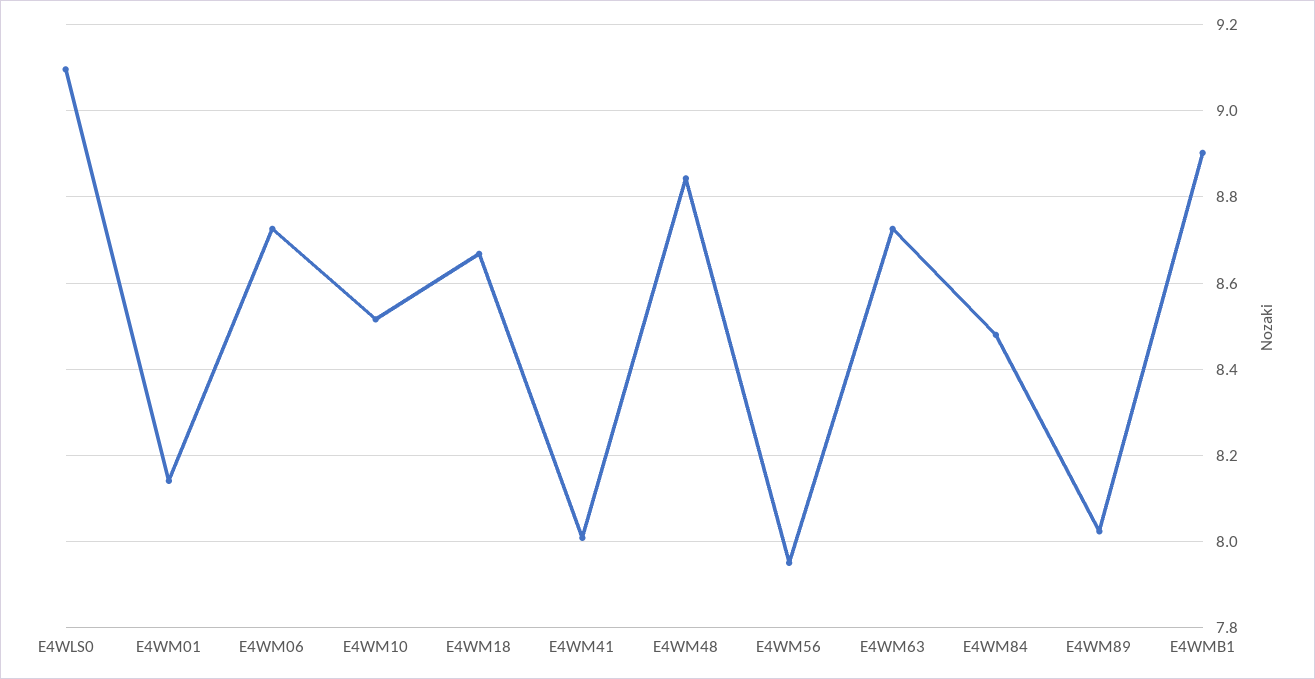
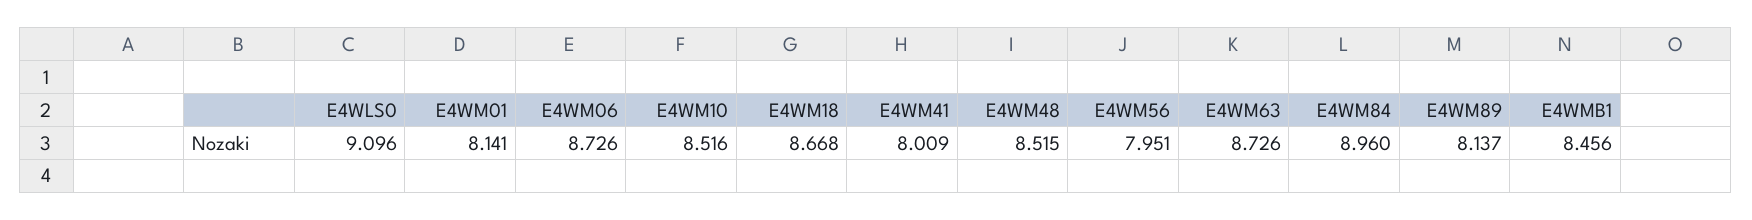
  {
    "E4WLS0": 9.096,
    "E4WM01": 8.141,
    "E4WM06": 8.726,
    "E4WM10": 8.516,
    "E4WM18": 8.668,
    "E4WM41": 8.009,
-   "E4WM48": 8.84,
+   "E4WM48": 8.515,
    "E4WM56": 7.951,
    "E4WM63": 8.726,
-   "E4WM84": 8.48,
+   "E4WM84": 8.96,
-   "E4WM89": 8.02,
+   "E4WM89": 8.137,
-   "E4WMB1": 8.9
+   "E4WMB1": 8.456
  }

